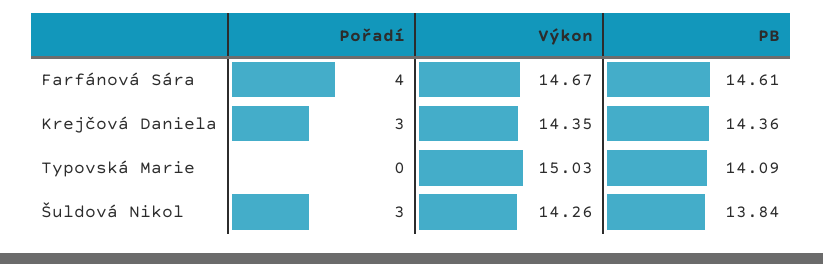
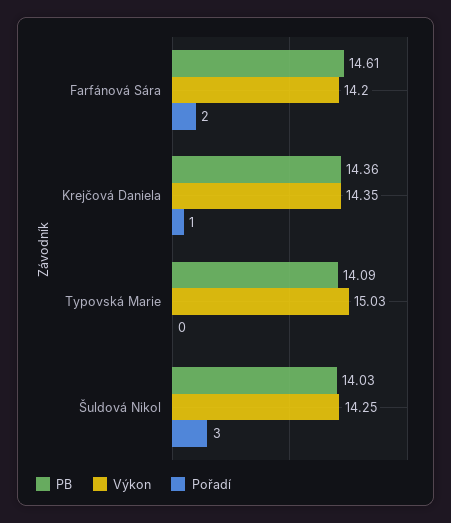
  {
    "Pořadí": {
-     "Farfánová Sára": 4,
+     "Farfánová Sára": 2,
-     "Krejčová Daniela": 3,
+     "Krejčová Daniela": 1,
      "Typovská Marie": 0,
      "Šuldová Nikol": 3
    },
    "Výkon": {
-     "Farfánová Sára": 14.67,
+     "Farfánová Sára": 14.2,
      "Krejčová Daniela": 14.35,
      "Typovská Marie": 15.03,
-     "Šuldová Nikol": 14.26
+     "Šuldová Nikol": 14.25
    },
    "PB": {
      "Farfánová Sára": 14.61,
      "Krejčová Daniela": 14.36,
      "Typovská Marie": 14.09,
-     "Šuldová Nikol": 13.84
+     "Šuldová Nikol": 14.03
    }
  }

